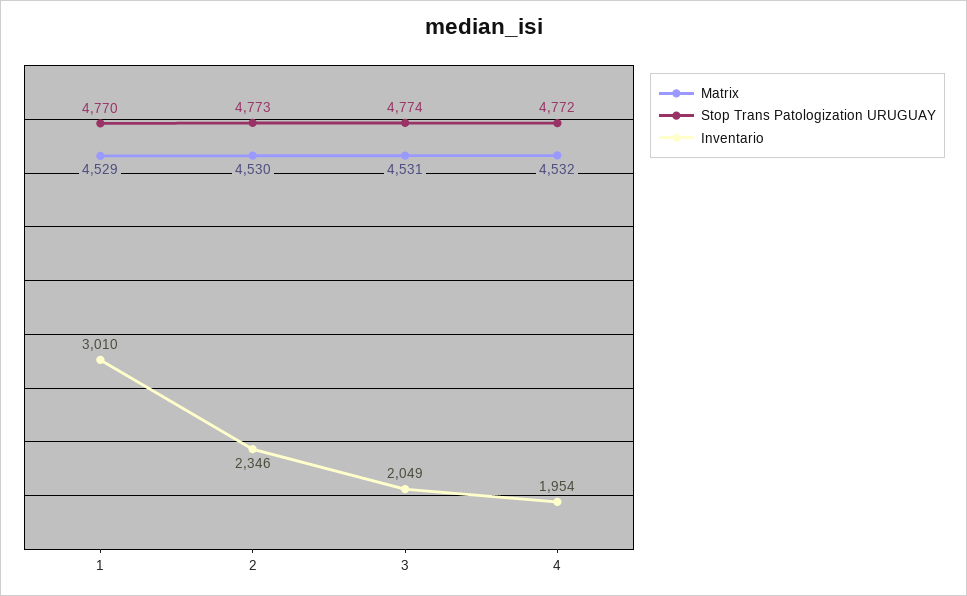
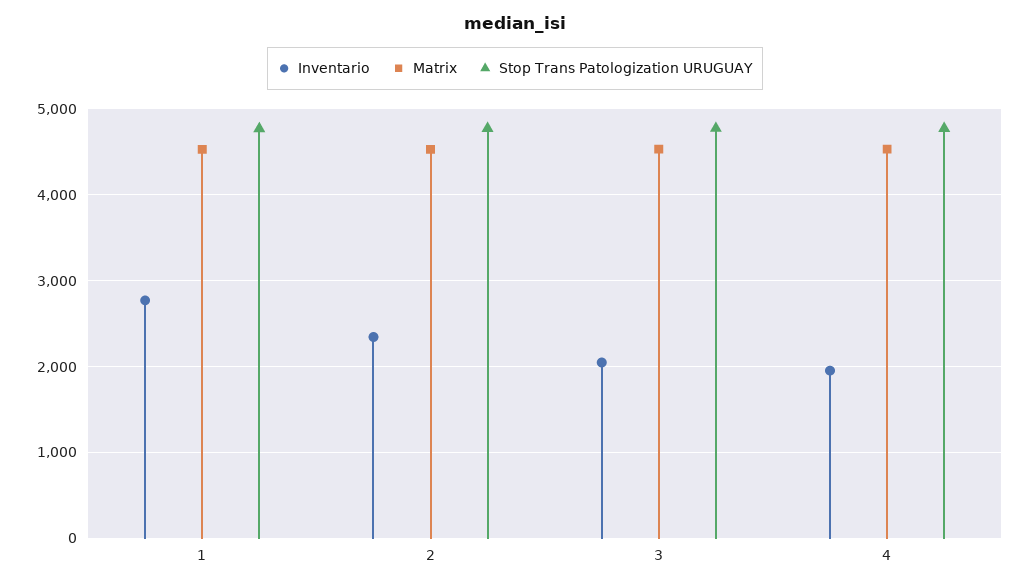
  {
    "Matrix": {
      "1": 4529,
      "2": 4530,
      "3": 4531,
      "4": 4532
    },
    "Stop Trans Patologization URUGUAY": {
      "1": 4770,
      "2": 4773,
      "3": 4774,
      "4": 4772
    },
    "Inventario": {
-     "1": 3010,
+     "1": 2800,
      "2": 2346,
      "3": 2049,
      "4": 1954
    }
  }

